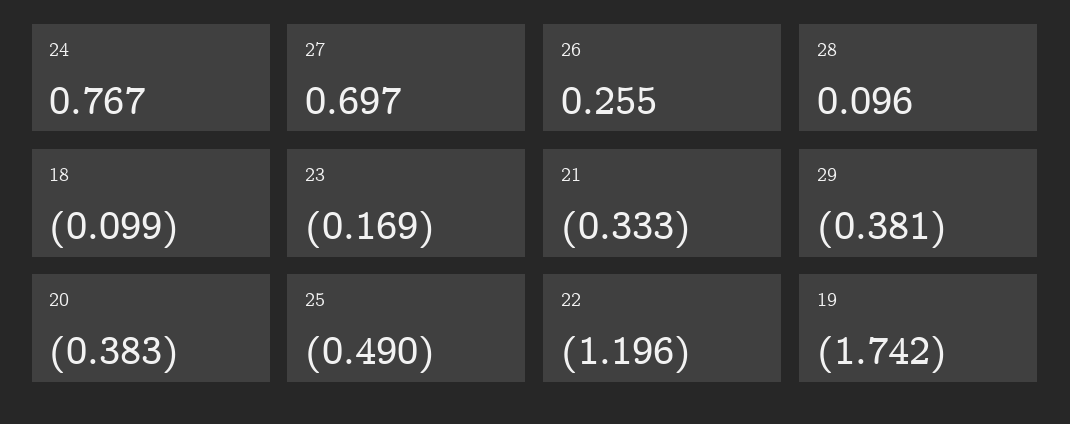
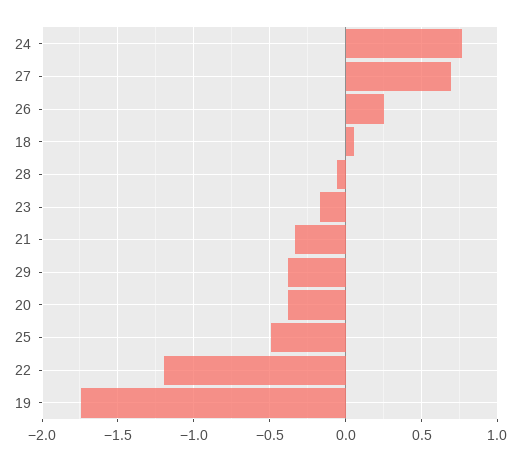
  {
    "24": 0.767,
    "27": 0.697,
    "26": 0.255,
-   "28": 0.096,
+   "28": -0.05,
-   "18": -0.099,
+   "18": 0.05,
    "23": -0.169,
    "21": -0.333,
    "29": -0.381,
    "20": -0.383,
    "25": -0.49,
    "22": -1.196,
    "19": -1.742
  }

